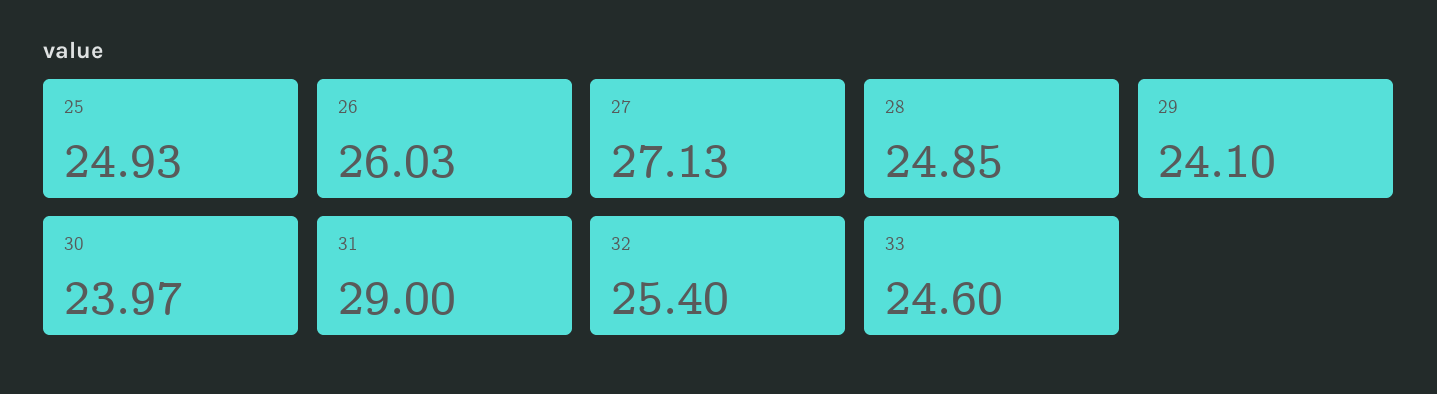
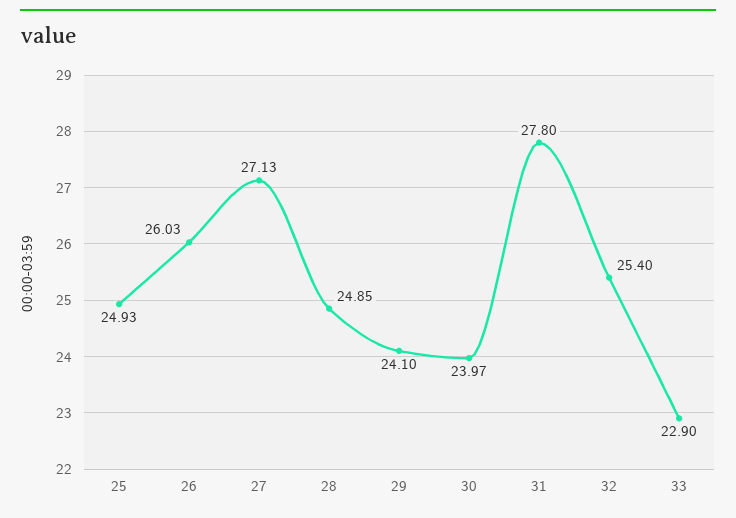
  {
    "25": 24.93,
    "26": 26.03,
    "27": 27.13,
    "28": 24.85,
    "29": 24.1,
    "30": 23.97,
-   "31": 29,
+   "31": 27.8,
    "32": 25.4,
-   "33": 24.6
+   "33": 22.9
  }

